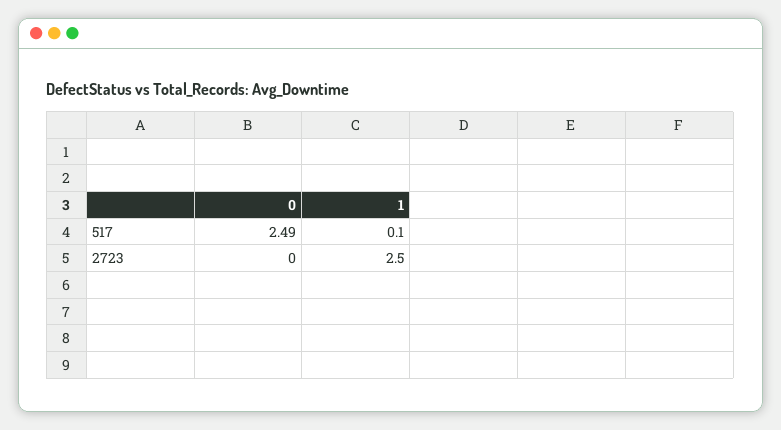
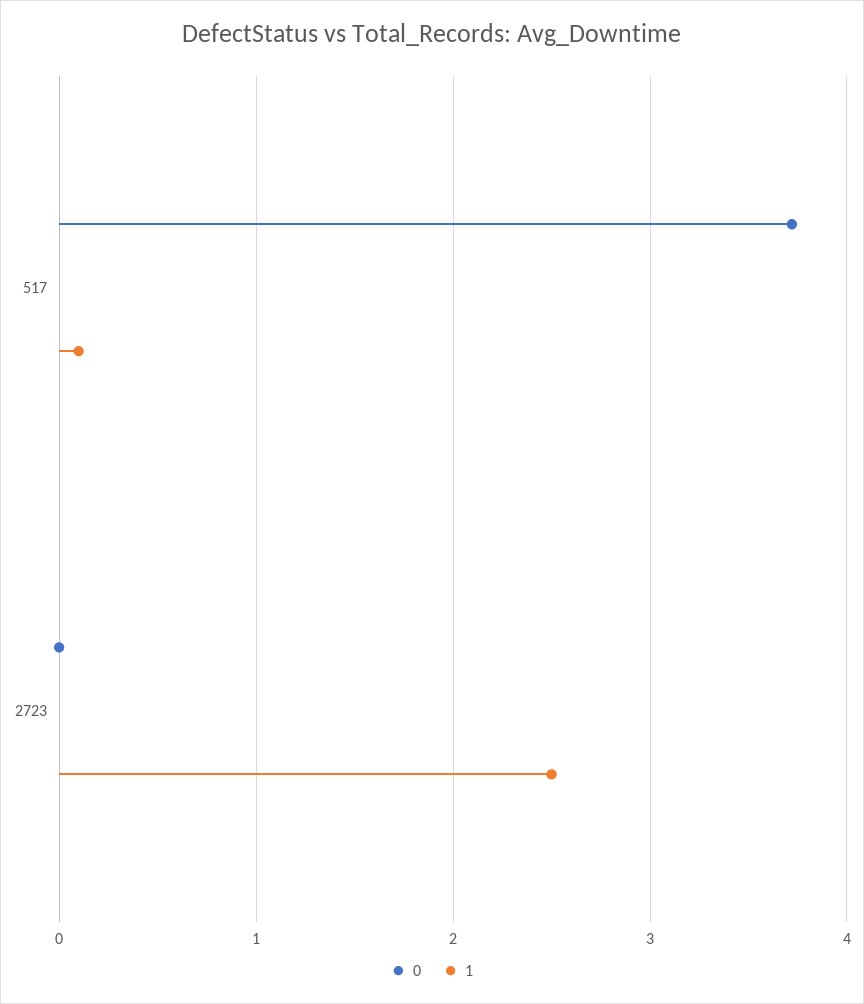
  {
    "0": {
-     "517": 2.49,
+     "517": 3.7,
      "2723": 0
    },
    "1": {
      "517": 0.1,
      "2723": 2.5
    }
  }

